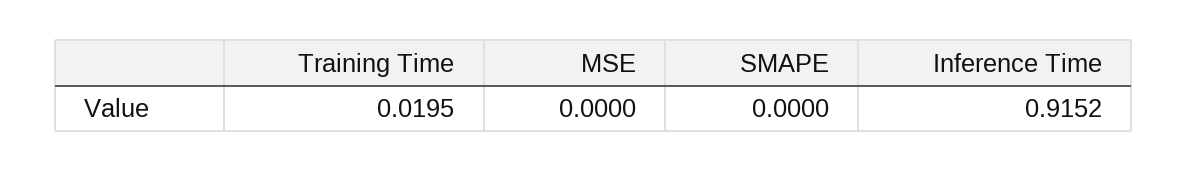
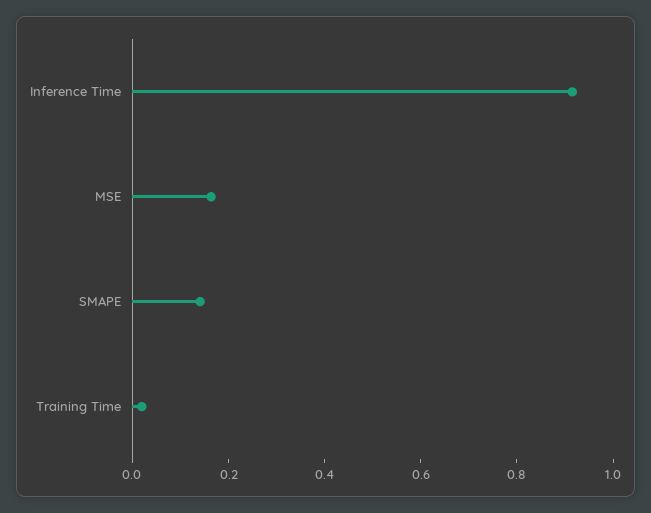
  {
    "Training Time": 0.0195,
-   "MSE": 0,
+   "MSE": 0.15,
-   "SMAPE": 0,
+   "SMAPE": 0.15,
    "Inference Time": 0.9152
  }

